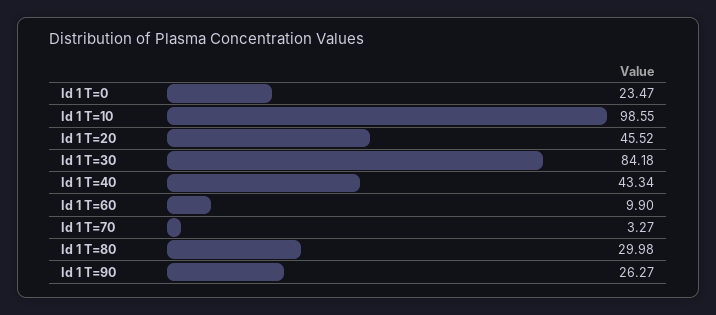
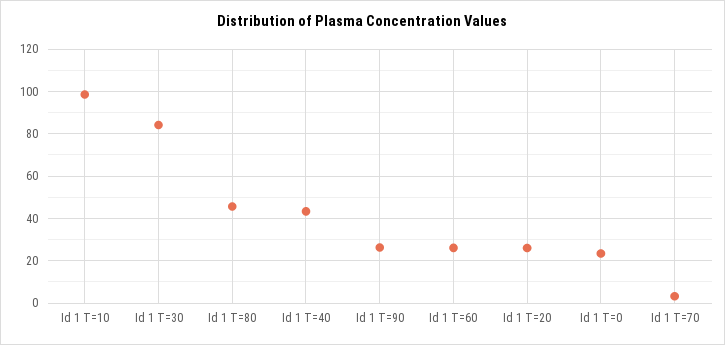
  {
    "Id 1 T=0": 23.47,
    "Id 1 T=10": 98.55,
-   "Id 1 T=20": 45.52,
+   "Id 1 T=20": 25,
    "Id 1 T=30": 84.18,
    "Id 1 T=40": 43.34,
-   "Id 1 T=60": 9.9,
+   "Id 1 T=60": 25,
    "Id 1 T=70": 3.27,
-   "Id 1 T=80": 29.98,
+   "Id 1 T=80": 45,
    "Id 1 T=90": 26.27
  }

